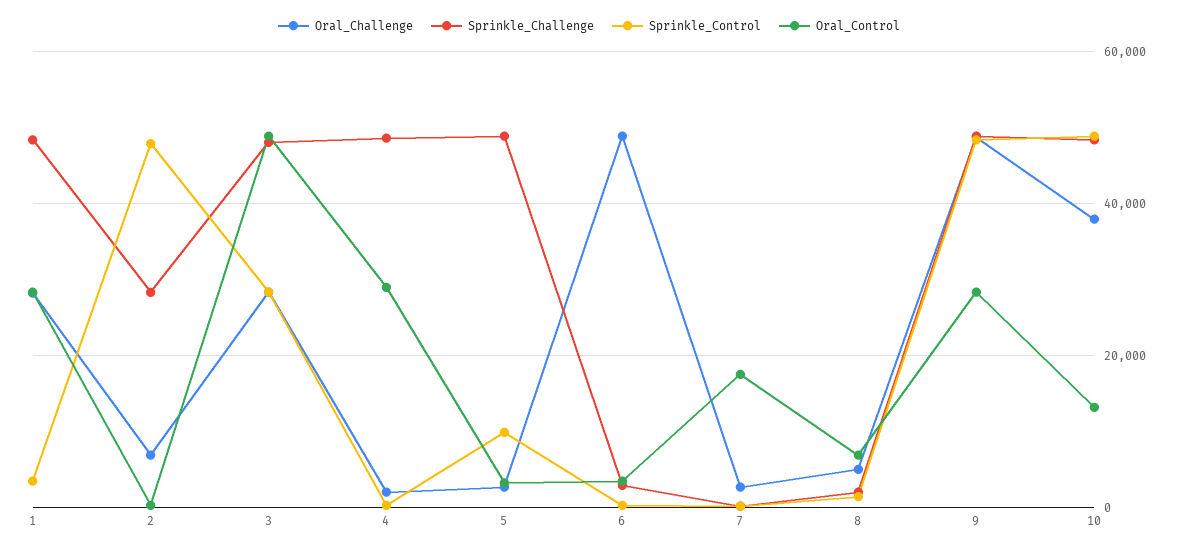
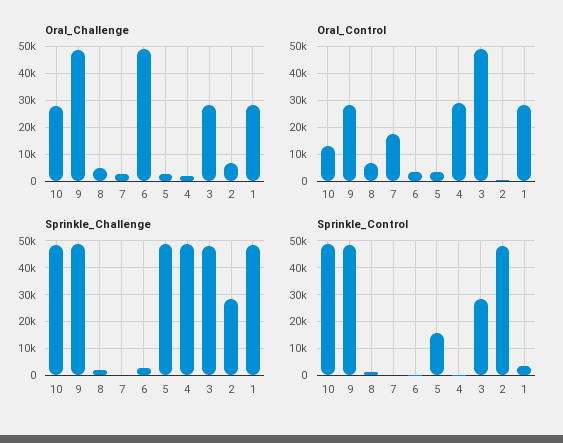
  {
    "Oral_Challenge": {
      "1": 28000,
      "2": 6000,
      "3": 28000,
      "4": 2000,
      "5": 2000,
      "6": 48000,
      "7": 2000,
      "8": 6000,
      "9": 48000,
-     "10": 38000
+     "10": 27500
    },
    "Sprinkle_Challenge": {
      "1": 48000,
      "2": 28000,
      "3": 48000,
      "4": 48000,
      "5": 48000,
      "6": 2000,
      "7": 0,
      "8": 2000,
      "9": 48000,
      "10": 48000
    },
    "Sprinkle_Control": {
      "1": 4000,
      "2": 48000,
      "3": 28000,
      "4": 0,
-     "5": 10000,
+     "5": 15000,
      "6": 0,
      "7": 0,
      "8": 2000,
      "9": 48000,
      "10": 48000
    },
    "Oral_Control": {
      "1": 28000,
      "2": 0,
      "3": 48000,
      "4": 28000,
      "5": 4000,
      "6": 4000,
      "7": 18000,
      "8": 6000,
      "9": 28000,
      "10": 14000
    }
  }

